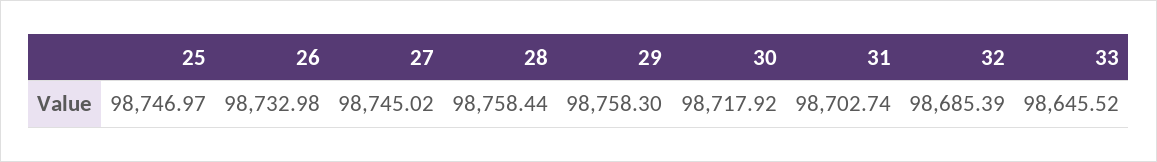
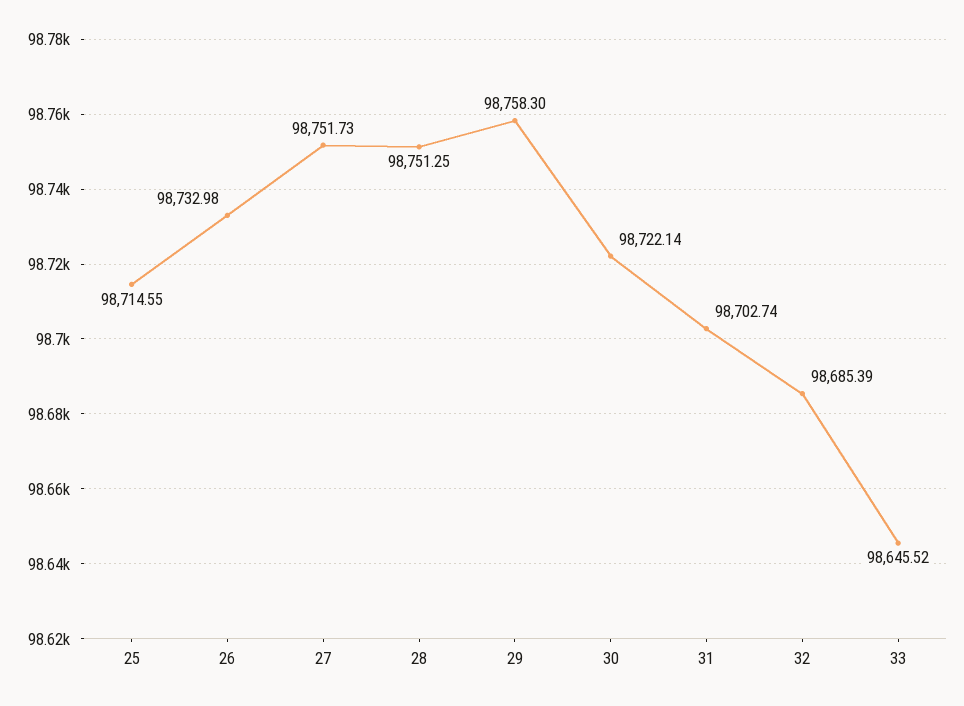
  {
-   "25": 98746.97,
+   "25": 98714.55,
    "26": 98732.98,
-   "27": 98745.02,
+   "27": 98751.73,
-   "28": 98758.44,
+   "28": 98751.25,
    "29": 98758.3,
-   "30": 98717.92,
+   "30": 98722.14,
    "31": 98702.74,
    "32": 98685.39,
    "33": 98645.52
  }

